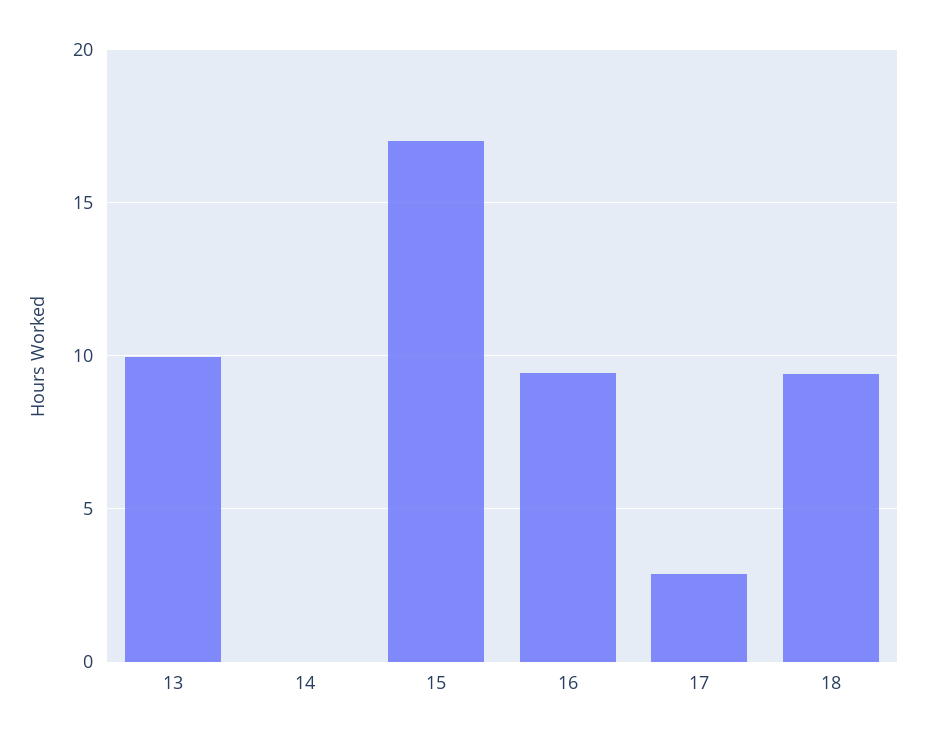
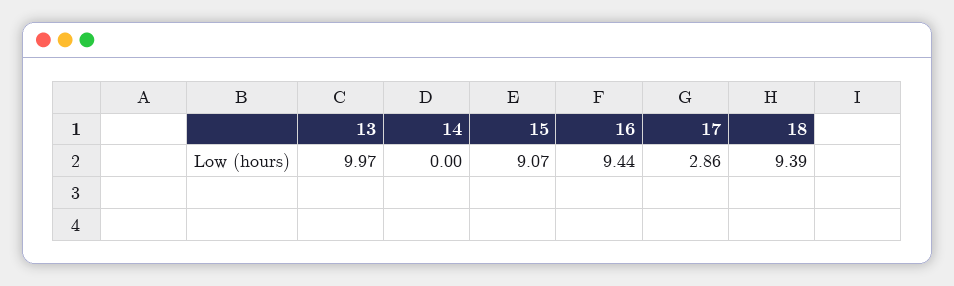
  {
    "13": 9.97,
    "14": 0,
-   "15": 17,
+   "15": 9.07,
    "16": 9.44,
    "17": 2.86,
    "18": 9.39
  }

